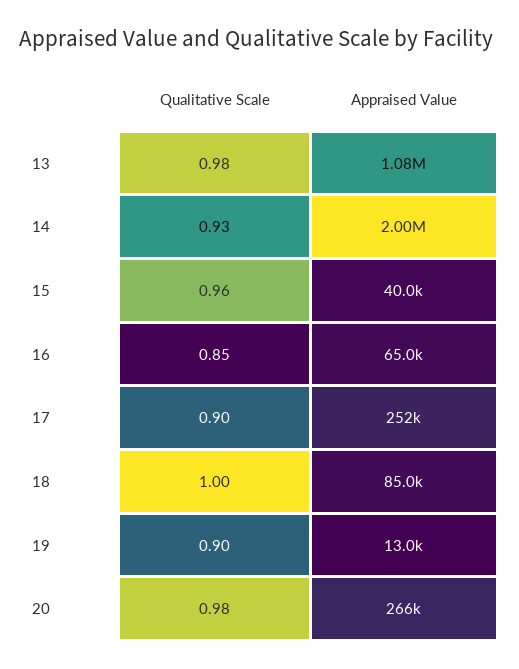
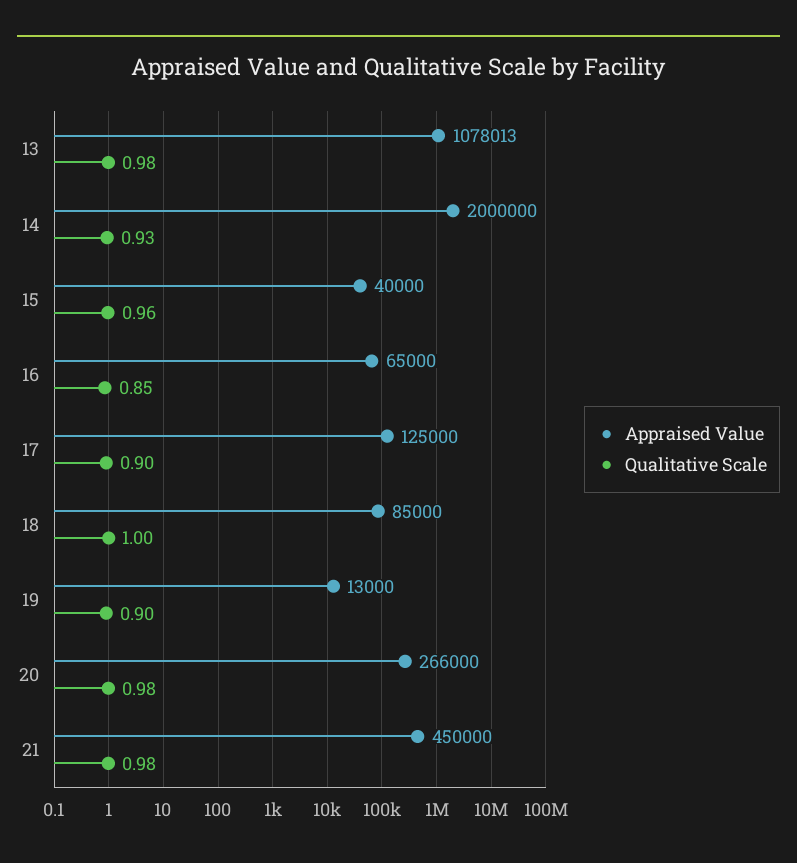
  {
    "Qualitative Scale": {
      "13": 0.98,
      "14": 0.93,
      "15": 0.96,
      "16": 0.85,
      "17": 0.9,
      "18": 1,
      "19": 0.9,
-     "20": 0.98
+     "20": 0.98,
+     "21": 0.98
    },
    "Appraised Value": {
      "13": 1078013,
      "14": 2000000,
      "15": 40000,
      "16": 65000,
-     "17": 252000,
+     "17": 125000,
      "18": 85000,
      "19": 13000,
-     "20": 266000
+     "20": 266000,
+     "21": 450000
    }
  }

